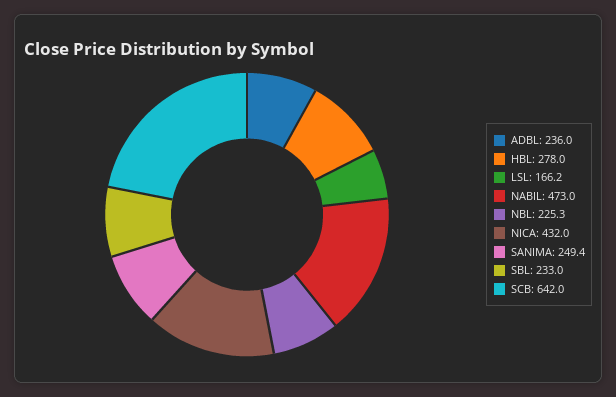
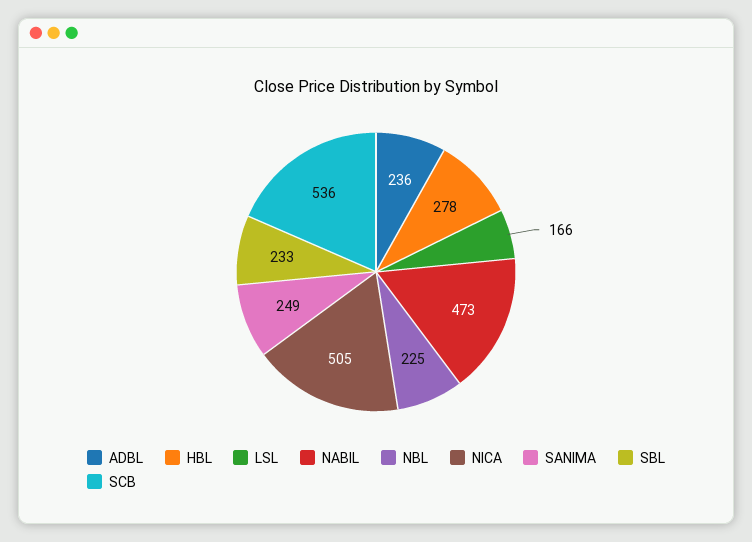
  {
    "ADBL": 236,
    "HBL": 278,
    "LSL": 166.2,
    "NABIL": 473,
    "NBL": 225.3,
-   "NICA": 432,
+   "NICA": 505,
    "SANIMA": 249.4,
    "SBL": 233,
-   "SCB": 642
+   "SCB": 536
  }

